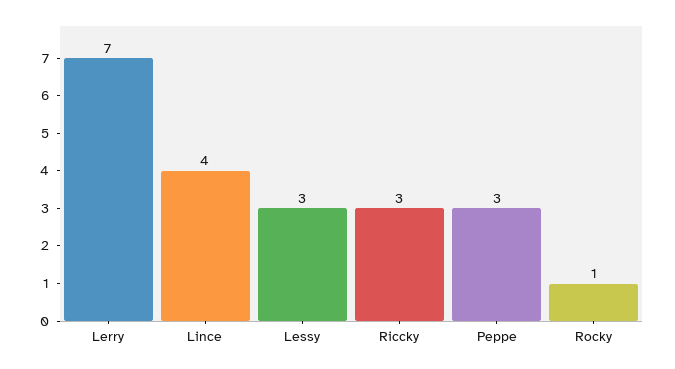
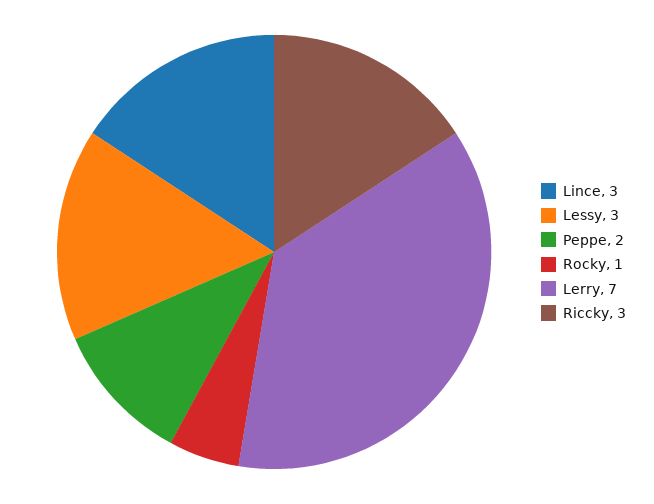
  {
    "Lerry": 7,
-   "Lince": 4,
+   "Lince": 3,
    "Lessy": 3,
    "Riccky": 3,
-   "Peppe": 3,
+   "Peppe": 2,
    "Rocky": 1
  }

